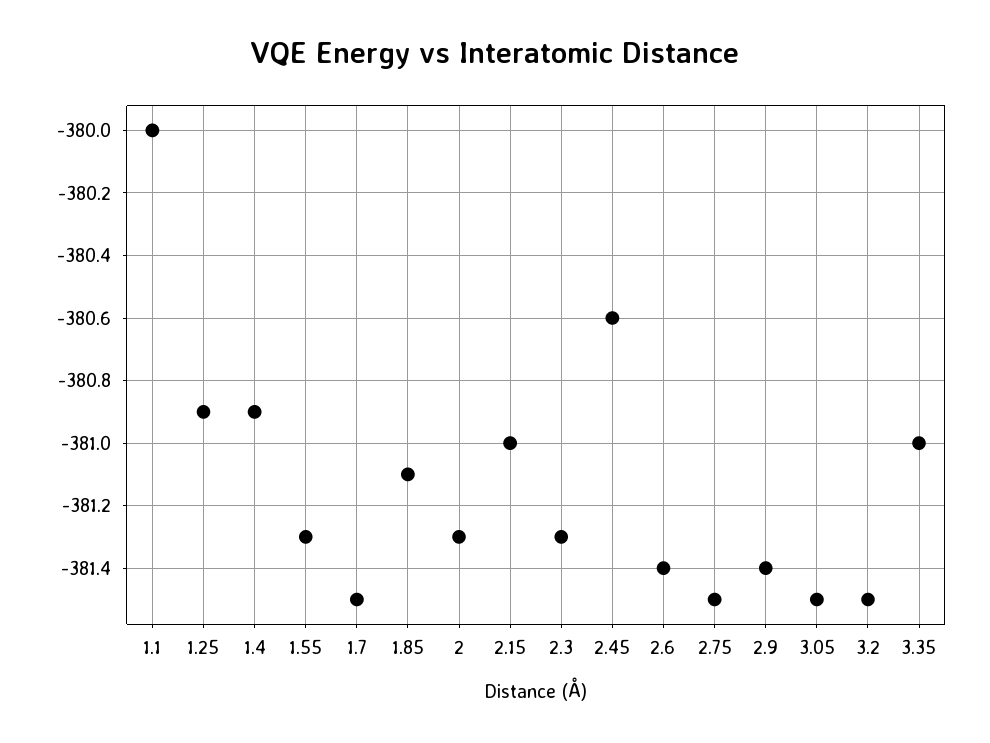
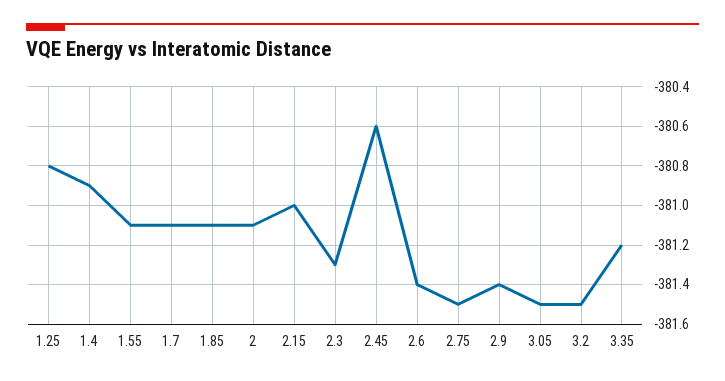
  {
-   "1.1": -380,
-   "1.25": -380.9,
+   "1.25": -380.8,
    "1.4": -380.9,
-   "1.55": -381.3,
+   "1.55": -381.1,
-   "1.7": -381.5,
+   "1.7": -381.1,
    "1.85": -381.1,
-   "2": -381.3,
+   "2": -381.1,
    "2.15": -381,
    "2.3": -381.3,
    "2.45": -380.6,
    "2.6": -381.4,
    "2.75": -381.5,
    "2.9": -381.4,
    "3.05": -381.5,
    "3.2": -381.5,
-   "3.35": -381
+   "3.35": -381.2
  }

